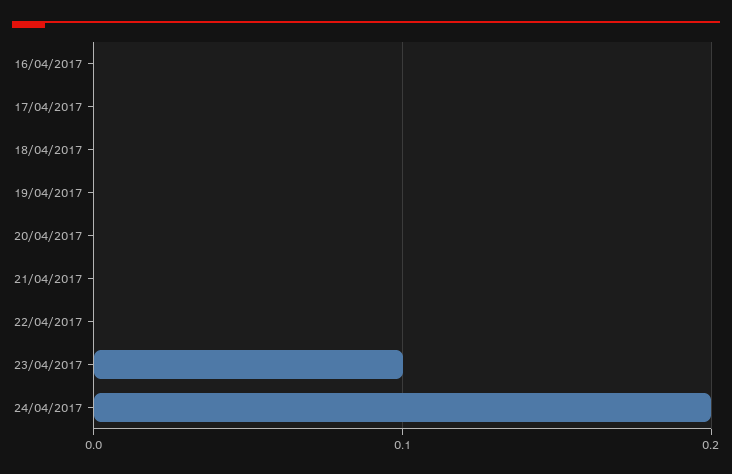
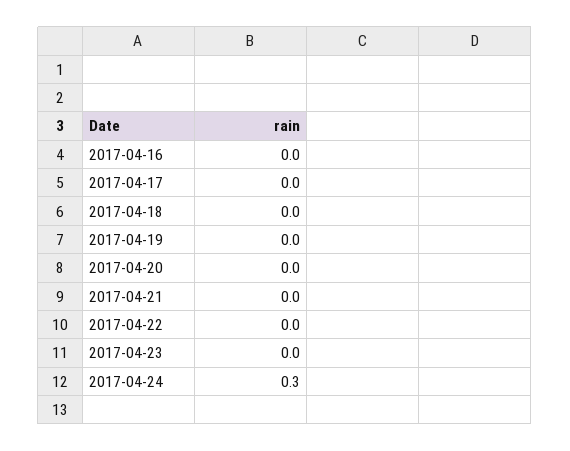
  {
    "16/04/2017": 0,
    "17/04/2017": 0,
    "18/04/2017": 0,
    "19/04/2017": 0,
    "20/04/2017": 0,
    "21/04/2017": 0,
    "22/04/2017": 0,
-   "23/04/2017": 0.1,
+   "23/04/2017": 0,
-   "24/04/2017": 0.2
+   "24/04/2017": 0.3
  }

